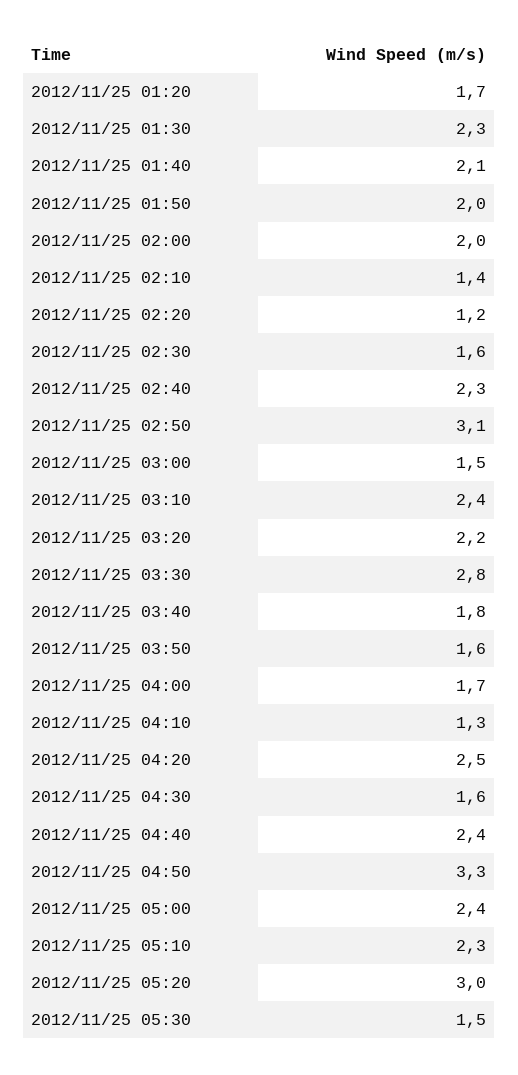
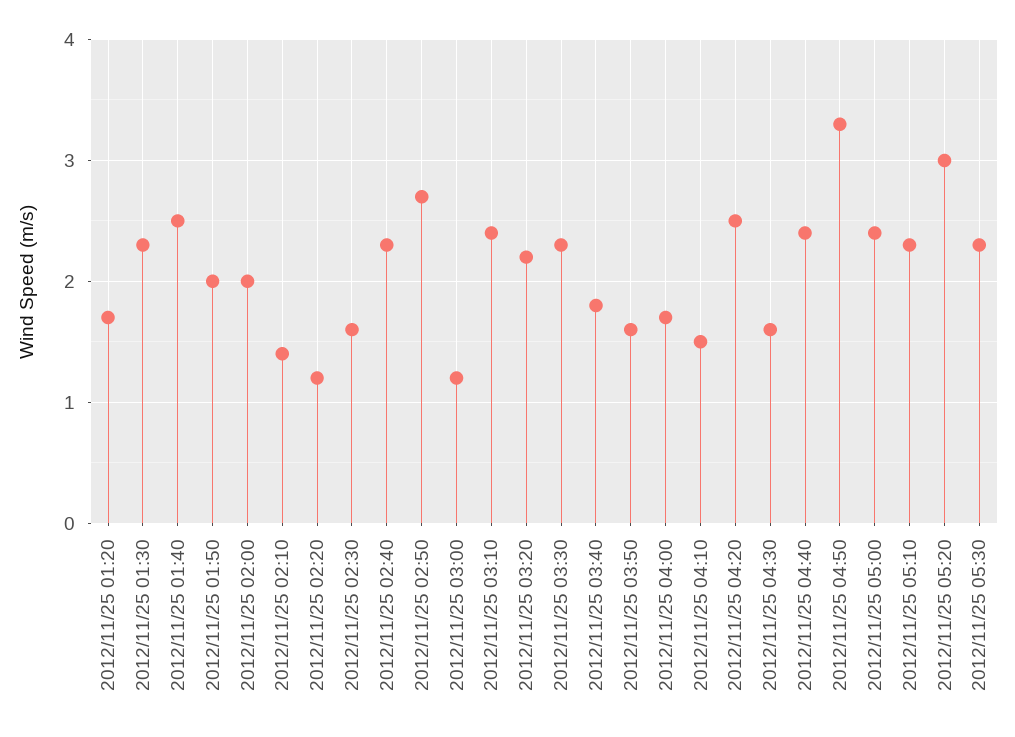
  {
    "2012/11/25 01:20": 1.7,
    "2012/11/25 01:30": 2.3,
-   "2012/11/25 01:40": 2.1,
+   "2012/11/25 01:40": 2.5,
    "2012/11/25 01:50": 2,
    "2012/11/25 02:00": 2,
    "2012/11/25 02:10": 1.4,
    "2012/11/25 02:20": 1.2,
    "2012/11/25 02:30": 1.6,
    "2012/11/25 02:40": 2.3,
-   "2012/11/25 02:50": 3.1,
+   "2012/11/25 02:50": 2.7,
-   "2012/11/25 03:00": 1.5,
+   "2012/11/25 03:00": 1.2,
    "2012/11/25 03:10": 2.4,
    "2012/11/25 03:20": 2.2,
-   "2012/11/25 03:30": 2.8,
+   "2012/11/25 03:30": 2.3,
    "2012/11/25 03:40": 1.8,
    "2012/11/25 03:50": 1.6,
    "2012/11/25 04:00": 1.7,
-   "2012/11/25 04:10": 1.3,
+   "2012/11/25 04:10": 1.5,
    "2012/11/25 04:20": 2.5,
    "2012/11/25 04:30": 1.6,
    "2012/11/25 04:40": 2.4,
    "2012/11/25 04:50": 3.3,
    "2012/11/25 05:00": 2.4,
    "2012/11/25 05:10": 2.3,
    "2012/11/25 05:20": 3,
-   "2012/11/25 05:30": 1.5
+   "2012/11/25 05:30": 2.3
  }

